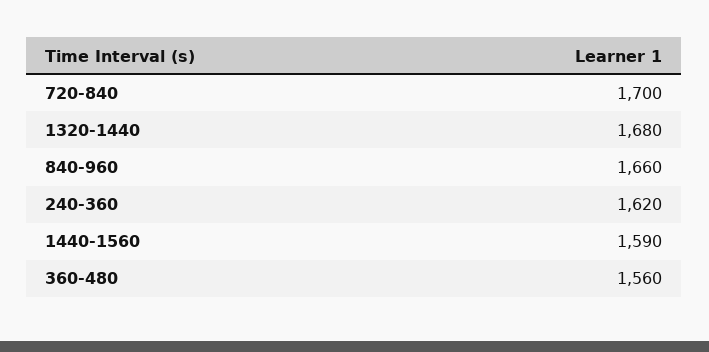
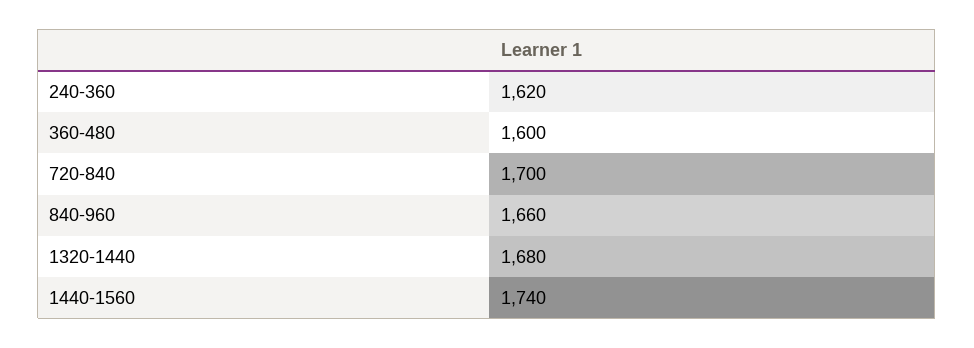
  {
    "720-840": 1700,
    "1320-1440": 1680,
    "840-960": 1660,
    "240-360": 1620,
-   "1440-1560": 1590,
+   "1440-1560": 1740,
-   "360-480": 1560
+   "360-480": 1600
  }

